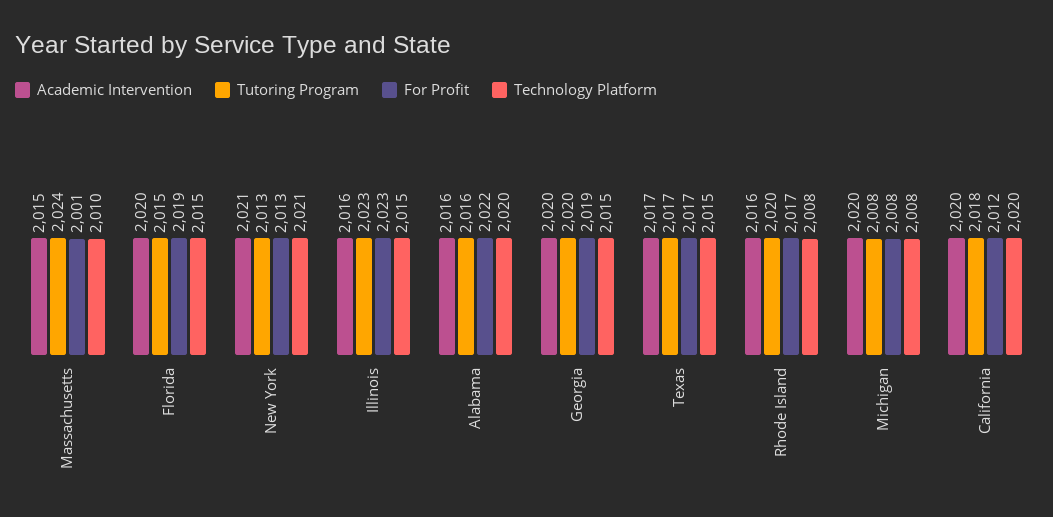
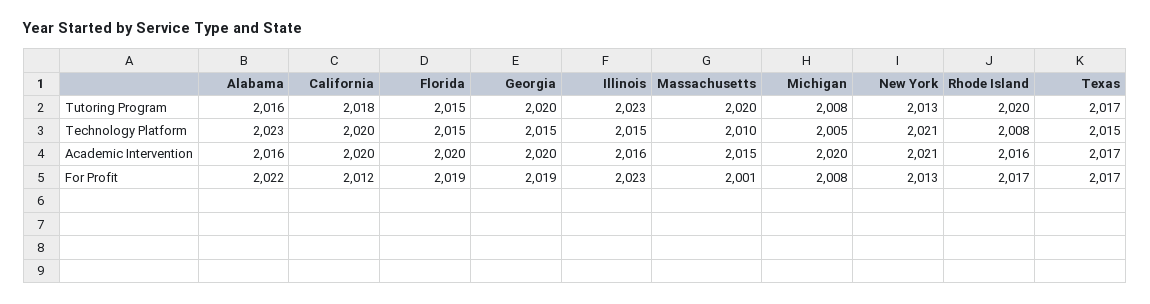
  {
    "Academic Intervention": {
      "Massachusetts": 2015,
      "Florida": 2020,
      "New York": 2021,
      "Illinois": 2016,
      "Alabama": 2016,
      "Georgia": 2020,
      "Texas": 2017,
      "Rhode Island": 2016,
      "Michigan": 2020,
      "California": 2020
    },
    "Tutoring Program": {
-     "Massachusetts": 2024,
+     "Massachusetts": 2020,
      "Florida": 2015,
      "New York": 2013,
      "Illinois": 2023,
      "Alabama": 2016,
      "Georgia": 2020,
      "Texas": 2017,
      "Rhode Island": 2020,
      "Michigan": 2008,
      "California": 2018
    },
    "For Profit": {
      "Massachusetts": 2001,
      "Florida": 2019,
      "New York": 2013,
      "Illinois": 2023,
      "Alabama": 2022,
      "Georgia": 2019,
      "Texas": 2017,
      "Rhode Island": 2017,
      "Michigan": 2008,
      "California": 2012
    },
    "Technology Platform": {
      "Massachusetts": 2010,
      "Florida": 2015,
      "New York": 2021,
      "Illinois": 2015,
-     "Alabama": 2020,
+     "Alabama": 2023,
      "Georgia": 2015,
      "Texas": 2015,
      "Rhode Island": 2008,
-     "Michigan": 2008,
+     "Michigan": 2005,
      "California": 2020
    }
  }

